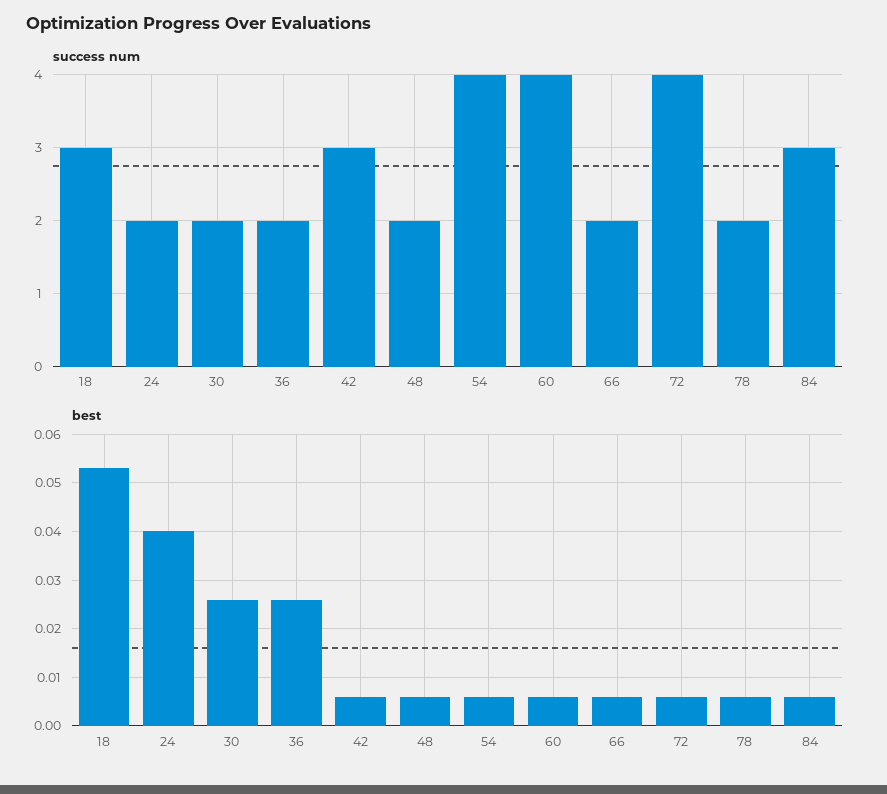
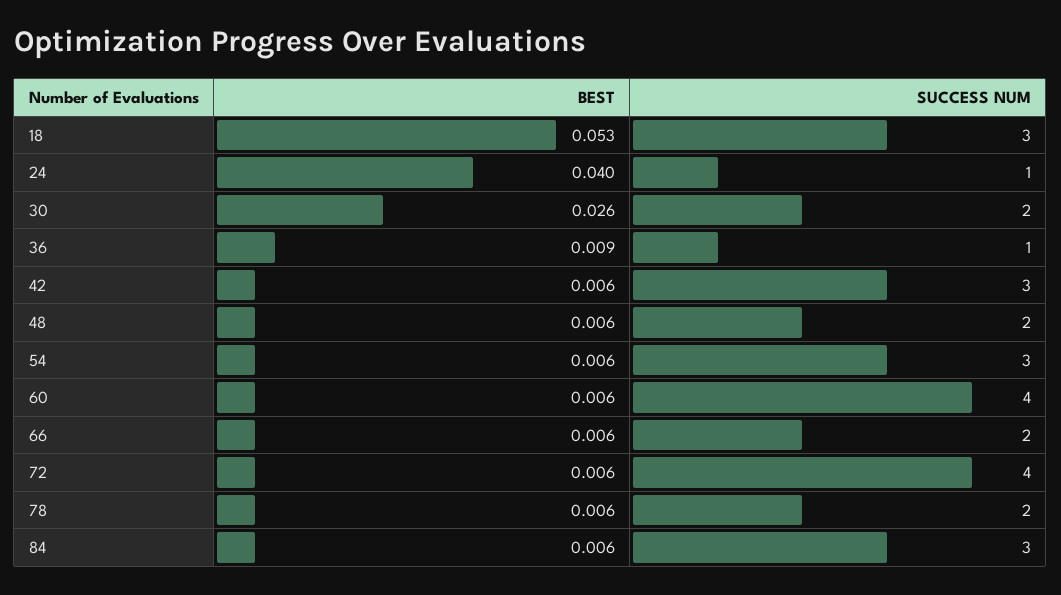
  {
    "success num": {
      "18": 3,
-     "24": 2,
+     "24": 1,
      "30": 2,
-     "36": 2,
+     "36": 1,
      "42": 3,
      "48": 2,
-     "54": 4,
+     "54": 3,
      "60": 4,
      "66": 2,
      "72": 4,
      "78": 2,
      "84": 3
    },
    "best": {
      "18": 0.053,
      "24": 0.04,
      "30": 0.026,
-     "36": 0.025,
+     "36": 0.009,
      "42": 0.006,
      "48": 0.006,
      "54": 0.006,
      "60": 0.006,
      "66": 0.006,
      "72": 0.006,
      "78": 0.006,
      "84": 0.006
    }
  }

